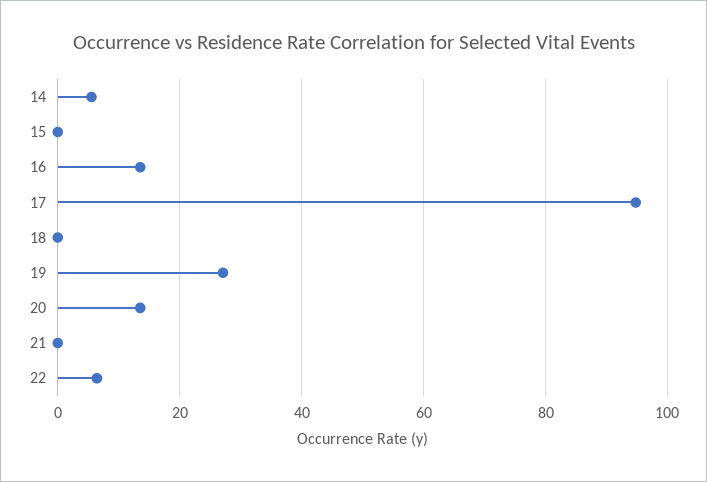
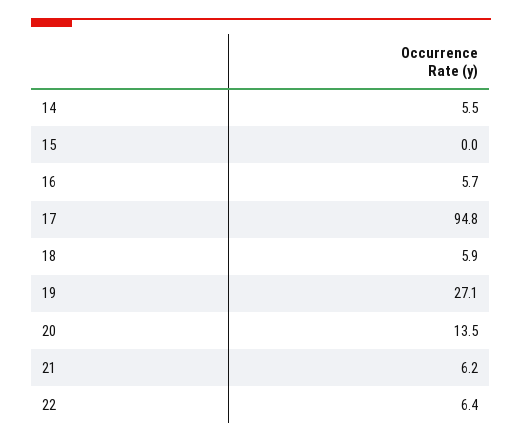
  {
    "14": 5.5,
    "15": 0,
-   "16": 14,
+   "16": 5.7,
    "17": 94.8,
-   "18": 0,
+   "18": 5.9,
    "19": 27.1,
    "20": 13.5,
-   "21": 0,
+   "21": 6.2,
    "22": 6.4
  }

